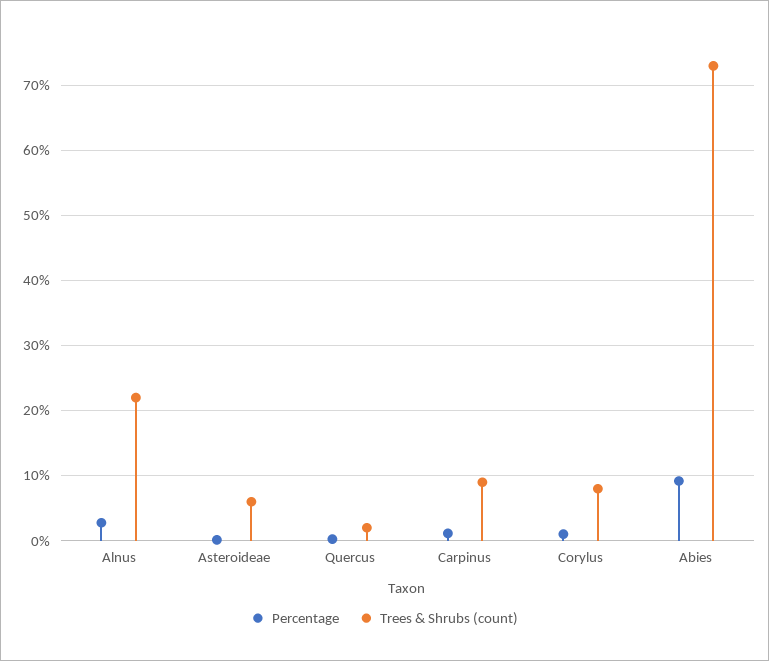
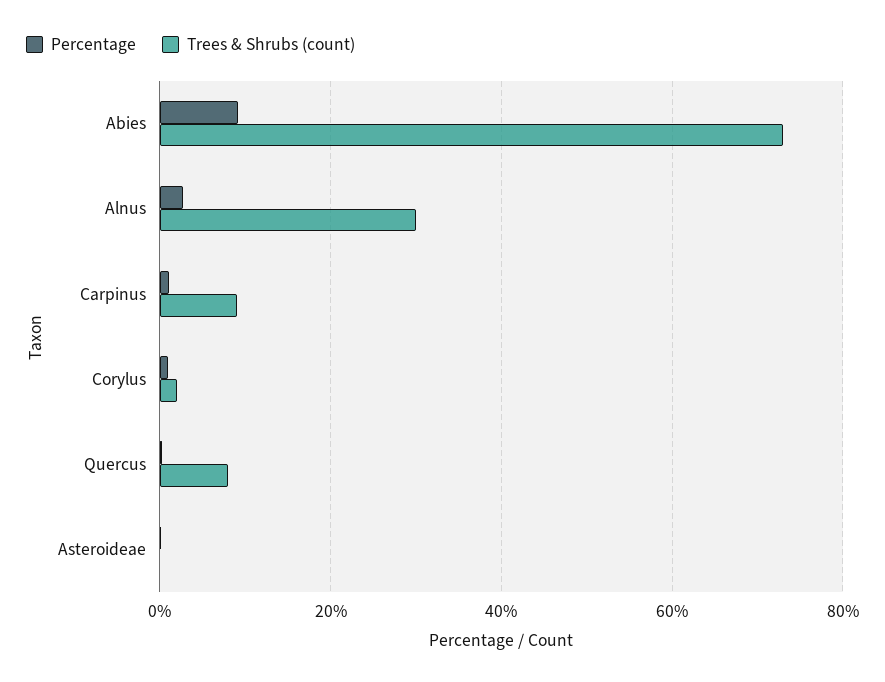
  {
    "Percentage": {
      "Alnus": 3,
      "Asteroideae": 0,
      "Quercus": 0,
      "Carpinus": 1,
      "Corylus": 1,
      "Abies": 9
    },
    "Trees & Shrubs (count)": {
-     "Alnus": 22,
+     "Alnus": 30,
-     "Asteroideae": 6,
+     "Asteroideae": 0,
-     "Quercus": 2,
+     "Quercus": 8,
      "Carpinus": 9,
-     "Corylus": 8,
+     "Corylus": 2,
      "Abies": 73
    }
  }

